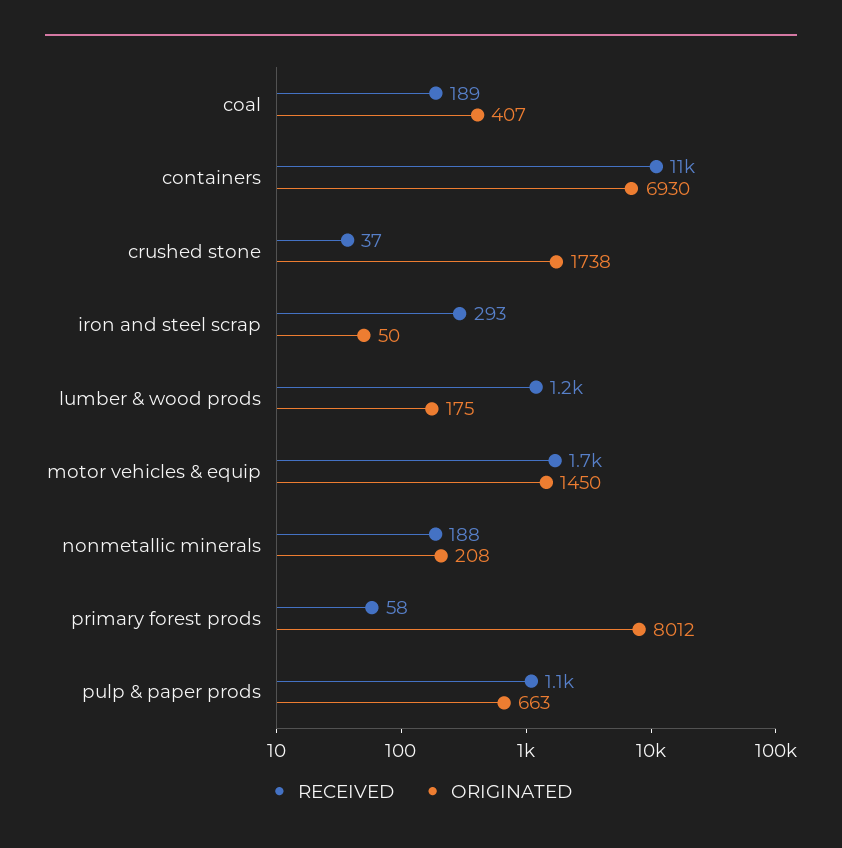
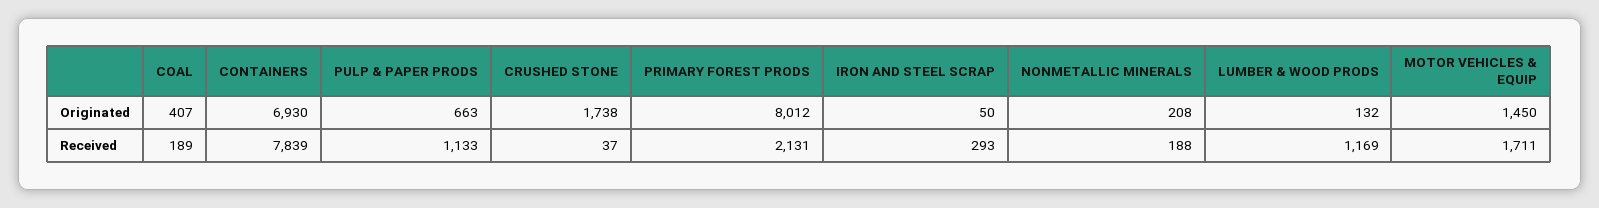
  {
    "RECEIVED": {
      "coal": 189,
-     "containers": 11000,
+     "containers": 7839,
      "crushed stone": 37,
      "iron and steel scrap": 293,
      "lumber & wood prods": 1169,
      "motor vehicles & equip": 1711,
      "nonmetallic minerals": 188,
-     "primary forest prods": 58,
+     "primary forest prods": 2131,
      "pulp & paper prods": 1133
    },
    "ORIGINATED": {
      "coal": 407,
      "containers": 6930,
      "crushed stone": 1738,
      "iron and steel scrap": 50,
-     "lumber & wood prods": 175,
+     "lumber & wood prods": 132,
      "motor vehicles & equip": 1450,
      "nonmetallic minerals": 208,
      "primary forest prods": 8012,
      "pulp & paper prods": 663
    }
  }

